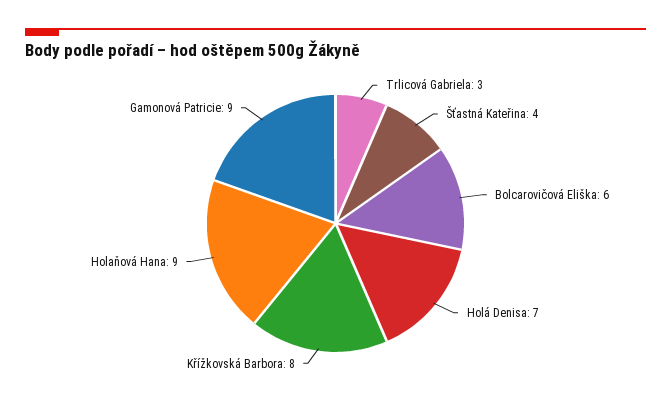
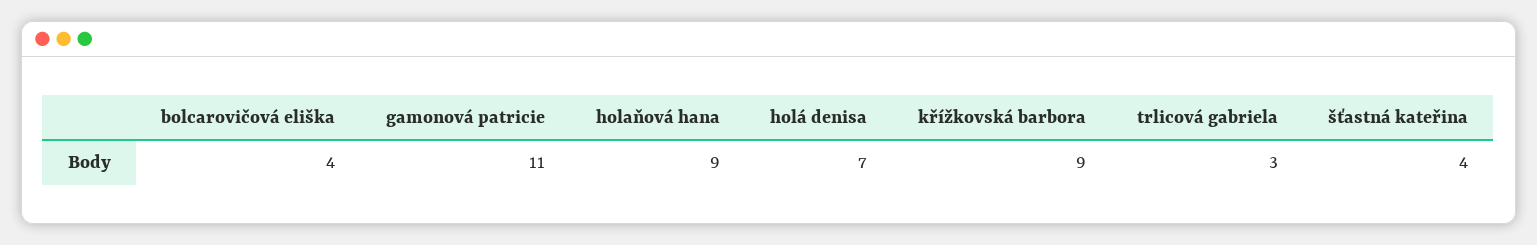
  {
    "Trlicová Gabriela": 3,
    "Šťastná Kateřina": 4,
-   "Bolcarovičová Eliška": 6,
+   "Bolcarovičová Eliška": 4,
    "Holá Denisa": 7,
-   "Křížkovská Barbora": 8,
+   "Křížkovská Barbora": 9,
    "Holaňová Hana": 9,
-   "Gamonová Patricie": 9
+   "Gamonová Patricie": 11
  }

